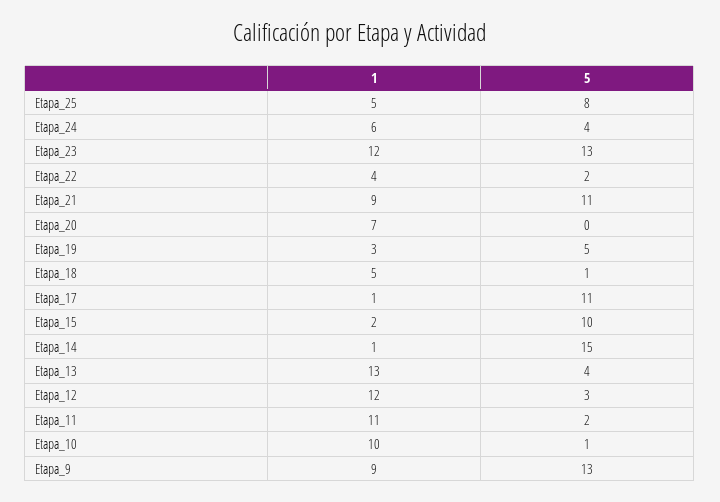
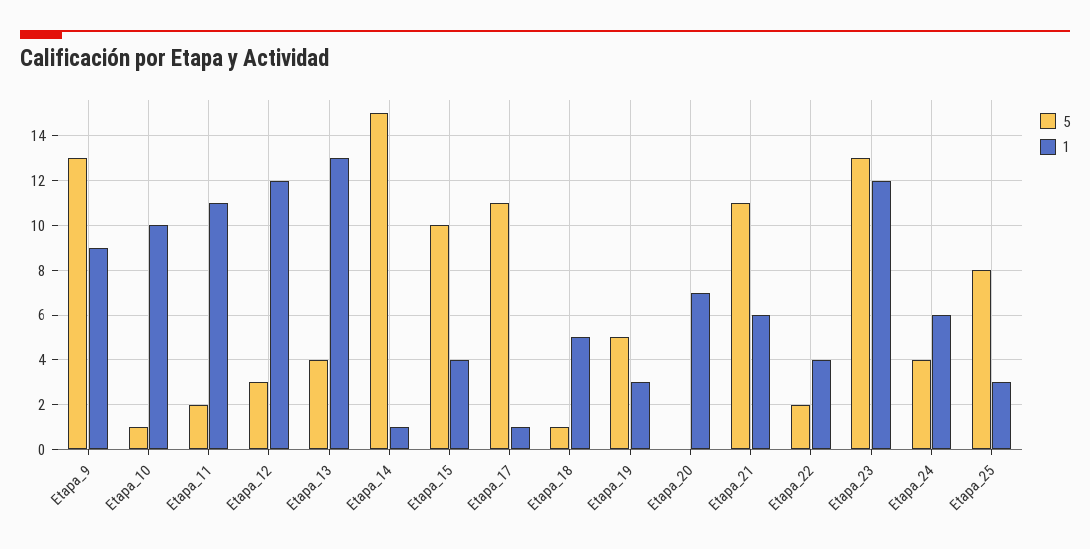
  {
    "1": {
-     "Etapa_25": 5,
+     "Etapa_25": 3,
      "Etapa_24": 6,
      "Etapa_23": 12,
      "Etapa_22": 4,
-     "Etapa_21": 9,
+     "Etapa_21": 6,
      "Etapa_20": 7,
      "Etapa_19": 3,
      "Etapa_18": 5,
      "Etapa_17": 1,
-     "Etapa_15": 2,
+     "Etapa_15": 4,
      "Etapa_14": 1,
      "Etapa_13": 13,
      "Etapa_12": 12,
      "Etapa_11": 11,
      "Etapa_10": 10,
      "Etapa_9": 9
    },
    "5": {
      "Etapa_25": 8,
      "Etapa_24": 4,
      "Etapa_23": 13,
      "Etapa_22": 2,
      "Etapa_21": 11,
      "Etapa_20": 0,
      "Etapa_19": 5,
      "Etapa_18": 1,
      "Etapa_17": 11,
      "Etapa_15": 10,
      "Etapa_14": 15,
      "Etapa_13": 4,
      "Etapa_12": 3,
      "Etapa_11": 2,
      "Etapa_10": 1,
      "Etapa_9": 13
    }
  }

